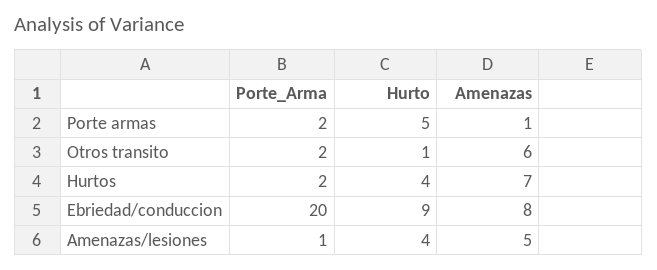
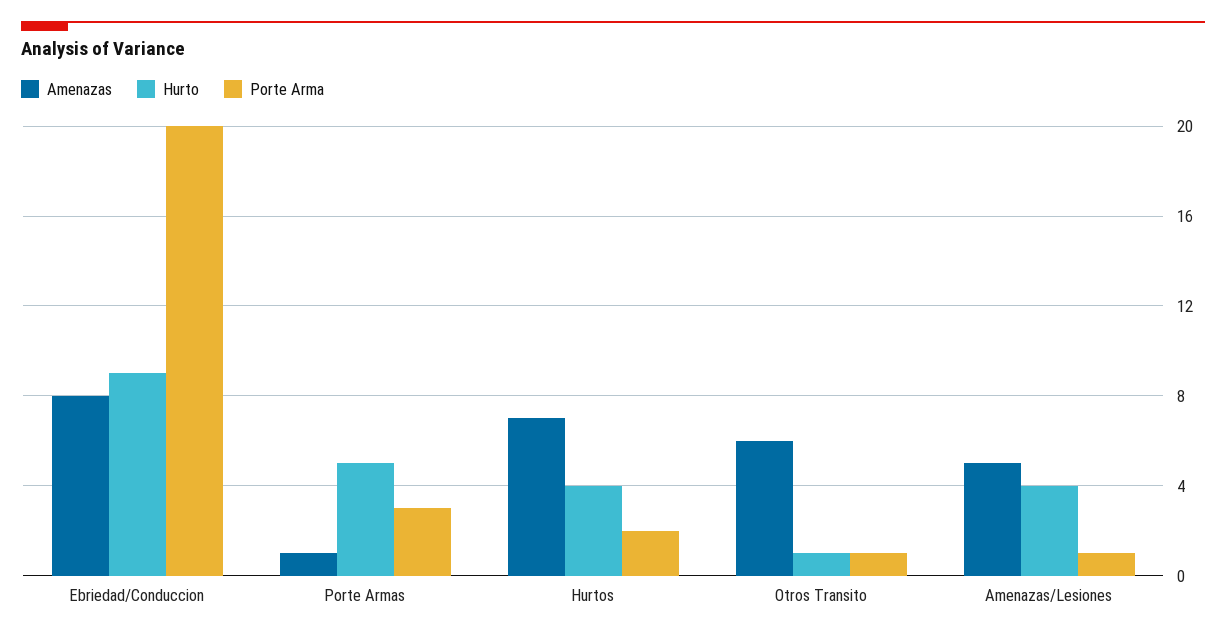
  {
    "Porte_Arma": {
-     "Porte armas": 2,
+     "Porte armas": 3,
-     "Otros transito": 2,
+     "Otros transito": 1,
      "Hurtos": 2,
      "Ebriedad/conduccion": 20,
      "Amenazas/lesiones": 1
    },
    "Hurto": {
      "Porte armas": 5,
      "Otros transito": 1,
      "Hurtos": 4,
      "Ebriedad/conduccion": 9,
      "Amenazas/lesiones": 4
    },
    "Amenazas": {
      "Porte armas": 1,
      "Otros transito": 6,
      "Hurtos": 7,
      "Ebriedad/conduccion": 8,
      "Amenazas/lesiones": 5
    }
  }

